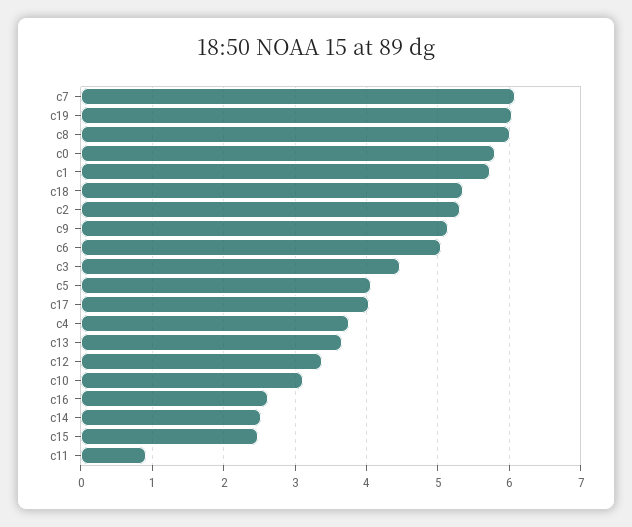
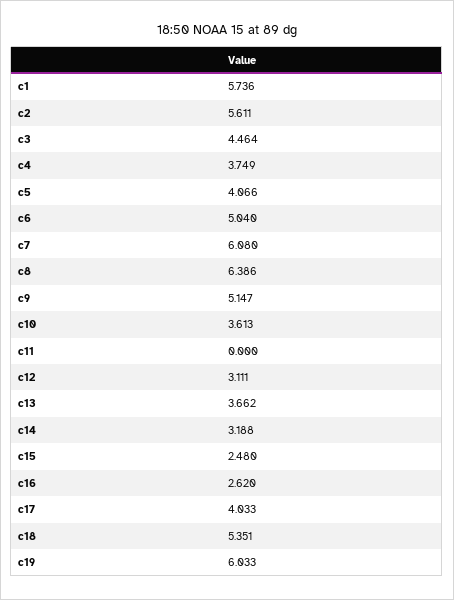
  {
    "c7": 6.08,
    "c19": 6.033,
-   "c8": 6,
+   "c8": 6.386,
-   "c0": 5.8,
    "c1": 5.736,
    "c18": 5.351,
-   "c2": 5.3,
+   "c2": 5.611,
    "c9": 5.147,
    "c6": 5.04,
    "c3": 4.464,
    "c5": 4.066,
    "c17": 4.033,
    "c4": 3.749,
    "c13": 3.662,
-   "c12": 3.4,
+   "c12": 3.111,
-   "c10": 3.1,
+   "c10": 3.613,
    "c16": 2.62,
-   "c14": 2.5,
+   "c14": 3.188,
    "c15": 2.48,
-   "c11": 0.9
+   "c11": 0
  }

